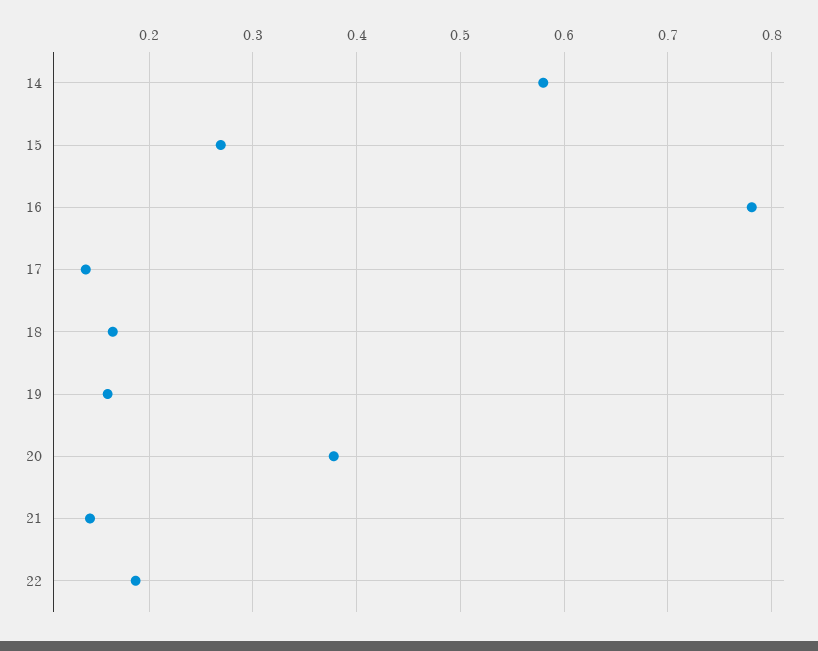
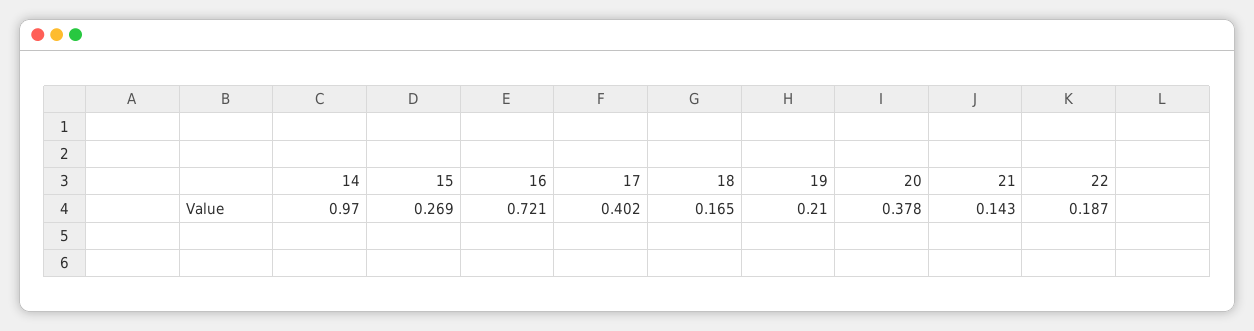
  {
-   "14": 0.58,
+   "14": 0.97,
    "15": 0.269,
-   "16": 0.78,
+   "16": 0.721,
-   "17": 0.14,
+   "17": 0.402,
    "18": 0.165,
-   "19": 0.16,
+   "19": 0.21,
    "20": 0.378,
    "21": 0.143,
    "22": 0.187
  }

